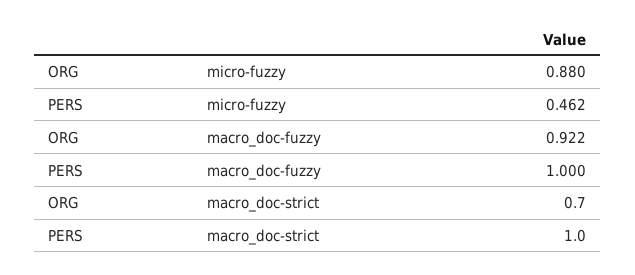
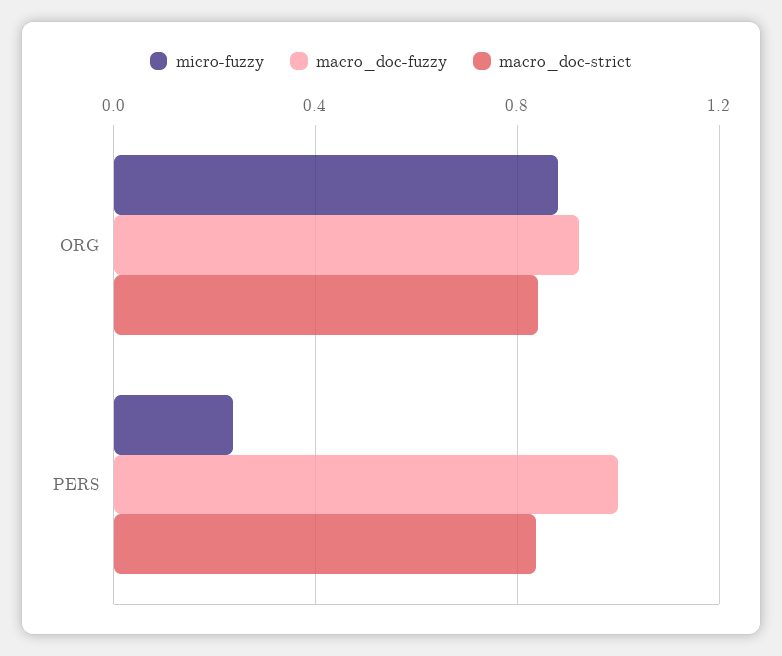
  {
    "micro-fuzzy": {
      "ORG": 0.88,
-     "PERS": 0.462
+     "PERS": 0.25
    },
    "macro_doc-fuzzy": {
      "ORG": 0.922,
      "PERS": 1
    },
    "macro_doc-strict": {
-     "ORG": 0.7,
+     "ORG": 0.85,
-     "PERS": 1
+     "PERS": 0.85
    }
  }

